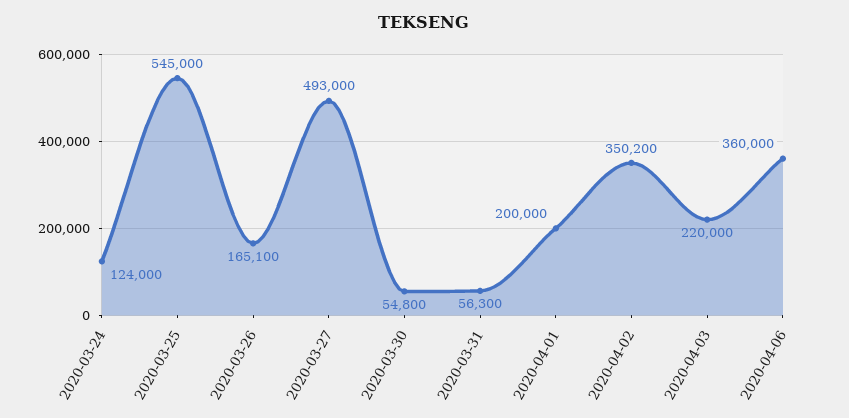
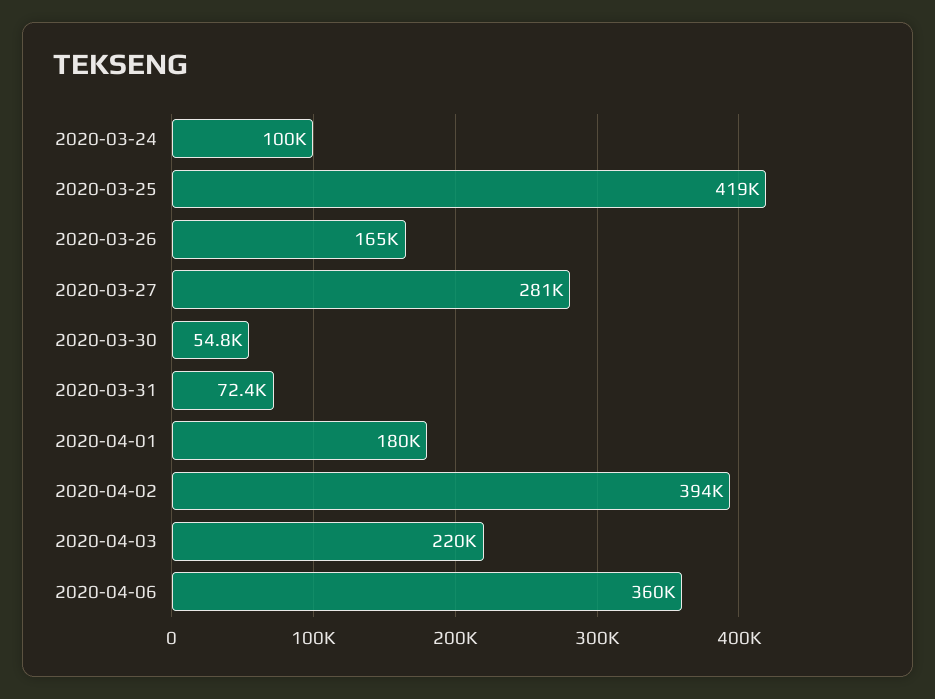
  {
-   "2020-03-24": 124000,
+   "2020-03-24": 100000,
-   "2020-03-25": 545000,
+   "2020-03-25": 419000,
    "2020-03-26": 165100,
-   "2020-03-27": 493000,
+   "2020-03-27": 281000,
    "2020-03-30": 54800,
-   "2020-03-31": 56300,
+   "2020-03-31": 72400,
-   "2020-04-01": 200000,
+   "2020-04-01": 180000,
-   "2020-04-02": 350200,
+   "2020-04-02": 394000,
    "2020-04-03": 220000,
    "2020-04-06": 360000
  }

